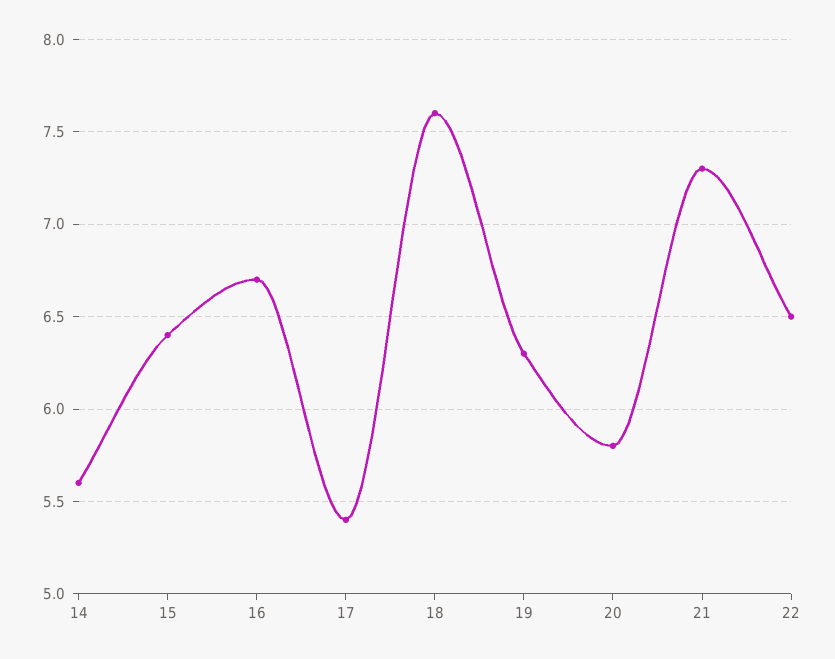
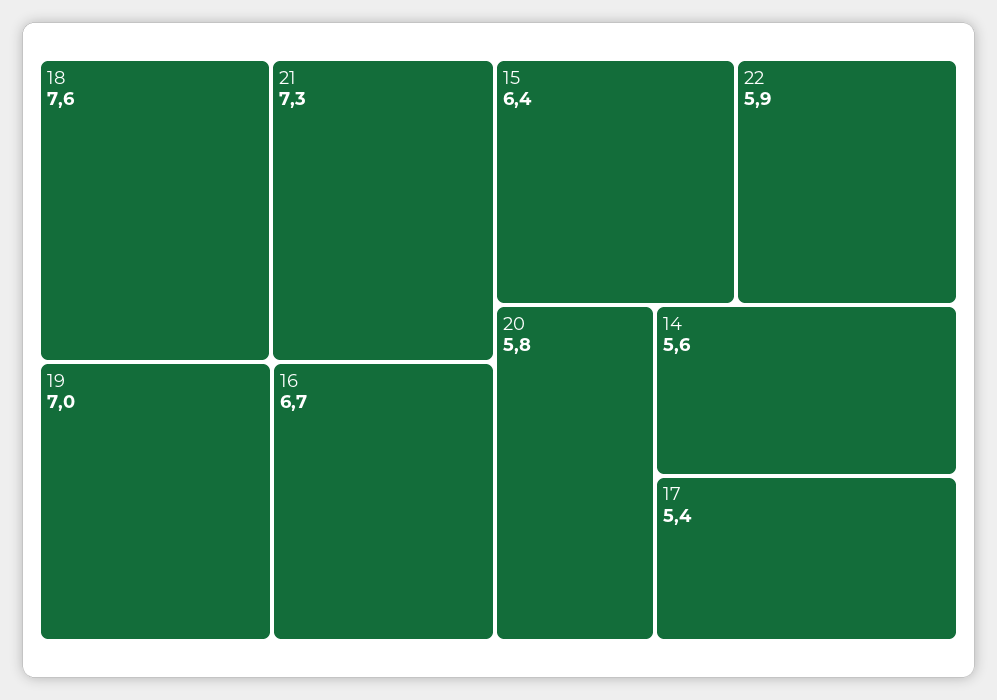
  {
    "14": 5.6,
    "15": 6.4,
    "16": 6.7,
    "17": 5.4,
    "18": 7.6,
-   "19": 6.3,
+   "19": 7,
    "20": 5.8,
    "21": 7.3,
-   "22": 6.5
+   "22": 5.9
  }

